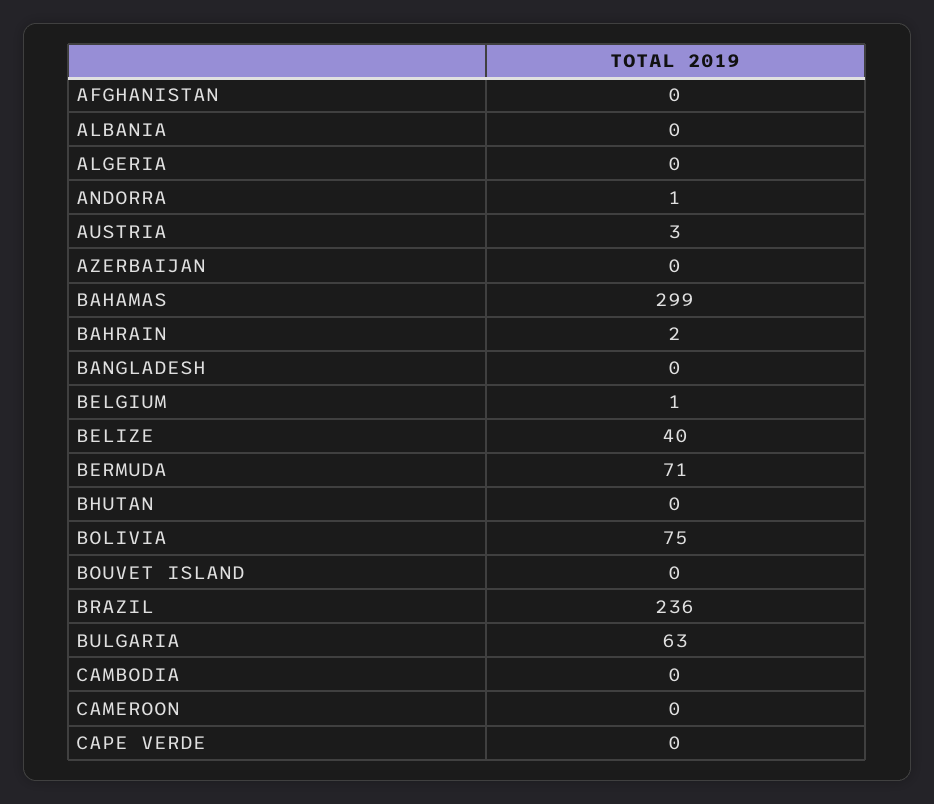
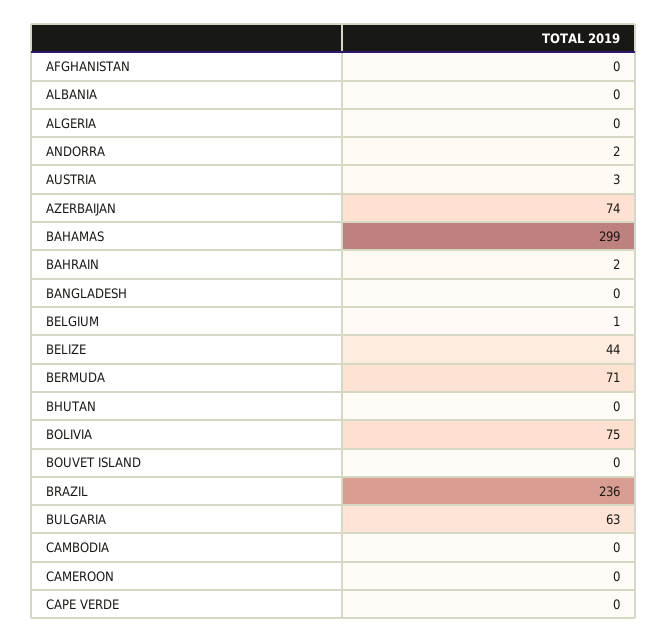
  {
    "AFGHANISTAN": 0,
    "ALBANIA": 0,
    "ALGERIA": 0,
-   "ANDORRA": 1,
+   "ANDORRA": 2,
    "AUSTRIA": 3,
-   "AZERBAIJAN": 0,
+   "AZERBAIJAN": 74,
    "BAHAMAS": 299,
    "BAHRAIN": 2,
    "BANGLADESH": 0,
    "BELGIUM": 1,
-   "BELIZE": 40,
+   "BELIZE": 44,
    "BERMUDA": 71,
    "BHUTAN": 0,
    "BOLIVIA": 75,
    "BOUVET ISLAND": 0,
    "BRAZIL": 236,
    "BULGARIA": 63,
    "CAMBODIA": 0,
    "CAMEROON": 0,
    "CAPE VERDE": 0
  }

